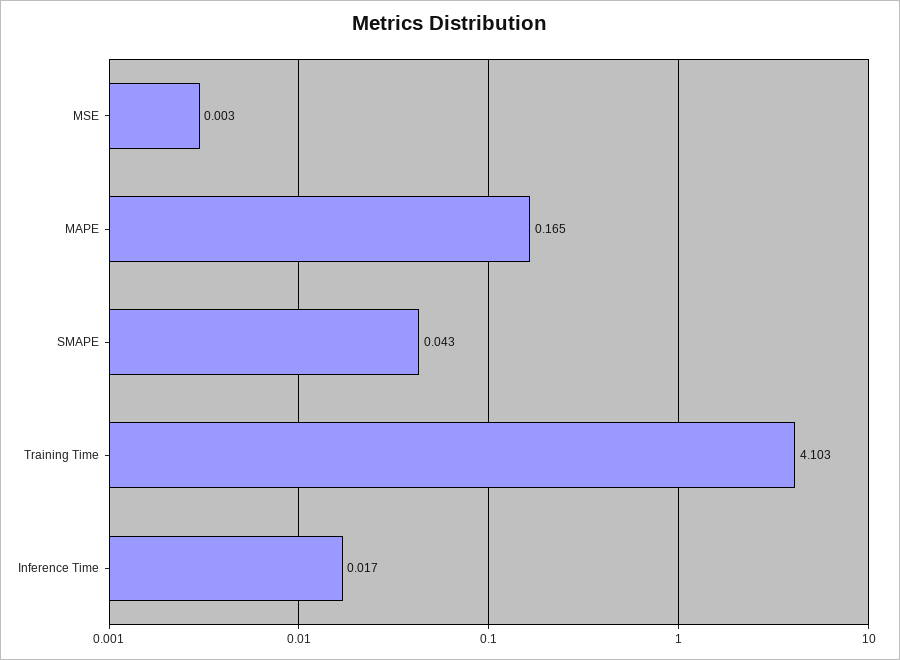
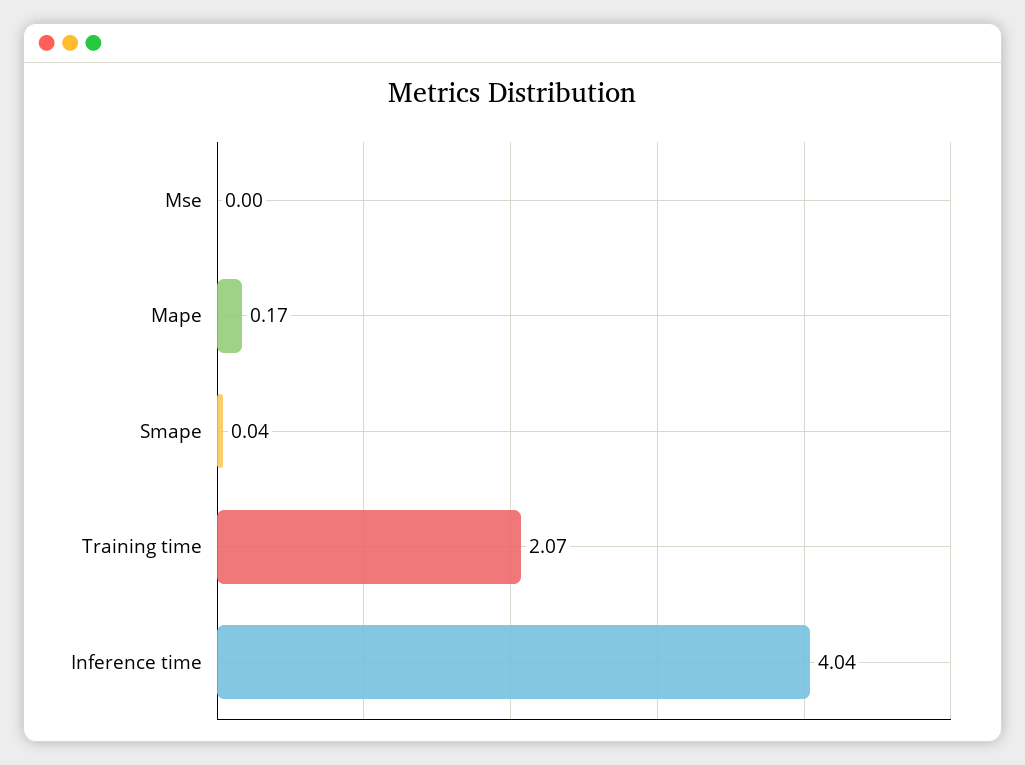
  {
    "MSE": 0.003,
    "MAPE": 0.165,
    "SMAPE": 0.043,
-   "Training Time": 4.103,
+   "Training Time": 2.07,
-   "Inference Time": 0.017
+   "Inference Time": 4.04
  }

